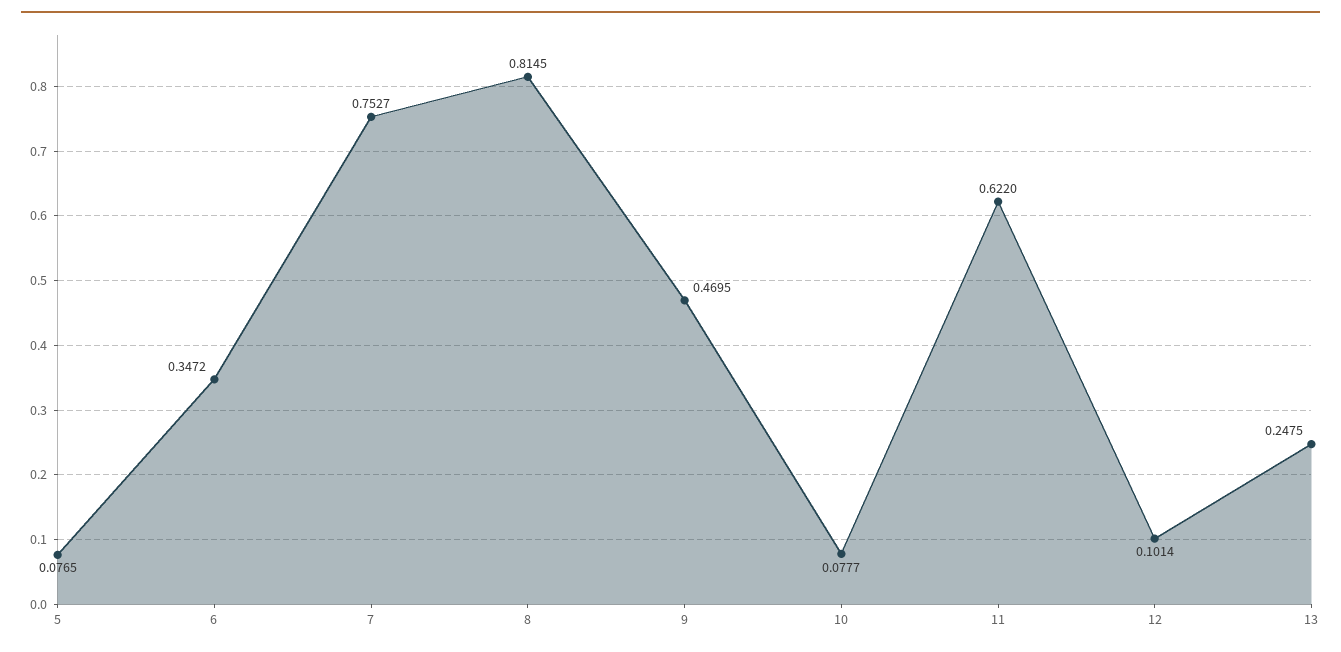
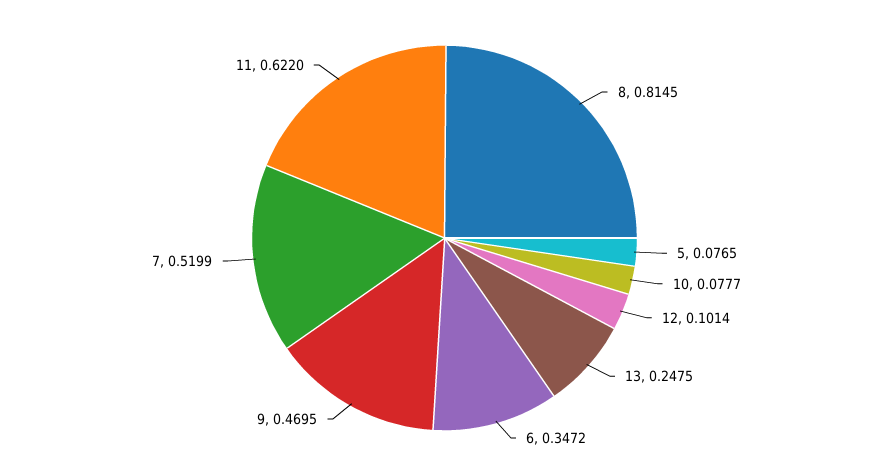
  {
    "5": 0.0765,
    "6": 0.3472,
-   "7": 0.7527,
+   "7": 0.5199,
    "8": 0.8145,
    "9": 0.4695,
    "10": 0.0777,
    "11": 0.622,
    "12": 0.1014,
    "13": 0.2475
  }

